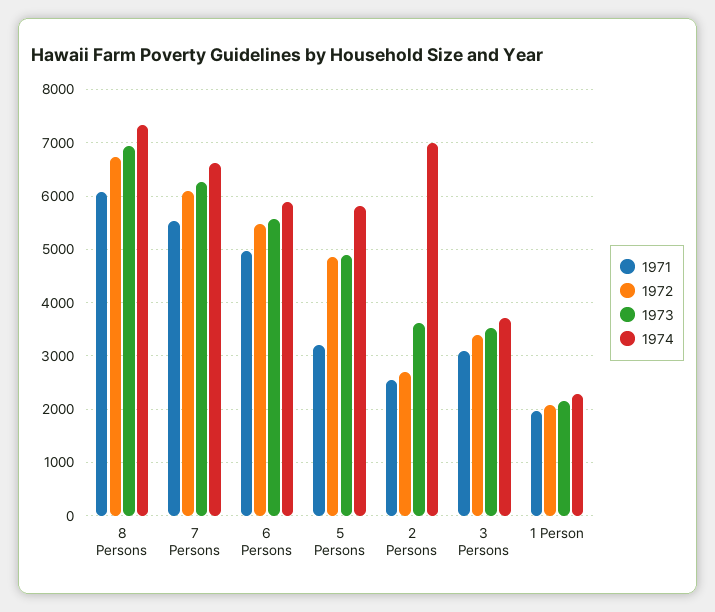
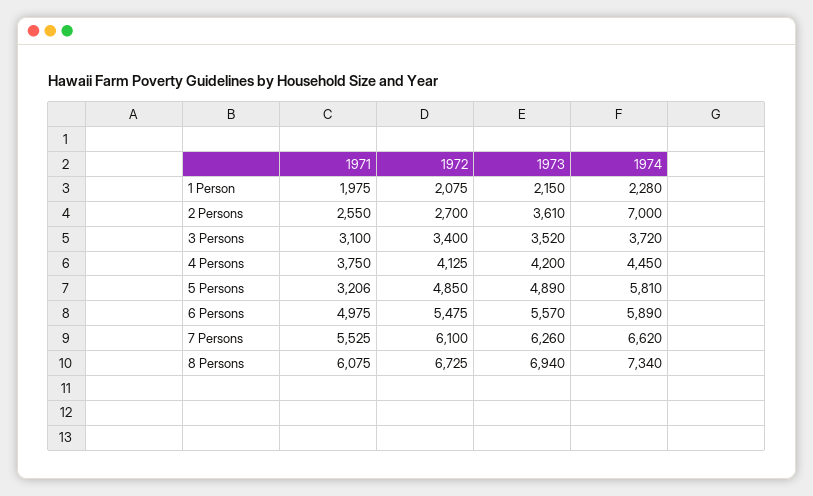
  {
    "1971": {
      "8 Persons": 6075,
      "7 Persons": 5525,
      "6 Persons": 4975,
      "5 Persons": 3206,
      "2 Persons": 2550,
      "3 Persons": 3100,
-     "1 Person": 1975
+     "1 Person": 1975,
+     "4 Persons": 3750
    },
    "1972": {
      "8 Persons": 6725,
      "7 Persons": 6100,
      "6 Persons": 5475,
      "5 Persons": 4850,
      "2 Persons": 2700,
      "3 Persons": 3400,
-     "1 Person": 2075
+     "1 Person": 2075,
+     "4 Persons": 4125
    },
    "1973": {
      "8 Persons": 6940,
      "7 Persons": 6260,
      "6 Persons": 5570,
      "5 Persons": 4890,
      "2 Persons": 3610,
      "3 Persons": 3520,
-     "1 Person": 2150
+     "1 Person": 2150,
+     "4 Persons": 4200
    },
    "1974": {
      "8 Persons": 7340,
      "7 Persons": 6620,
      "6 Persons": 5890,
      "5 Persons": 5810,
      "2 Persons": 7000,
      "3 Persons": 3720,
-     "1 Person": 2280
+     "1 Person": 2280,
+     "4 Persons": 4450
    }
  }

